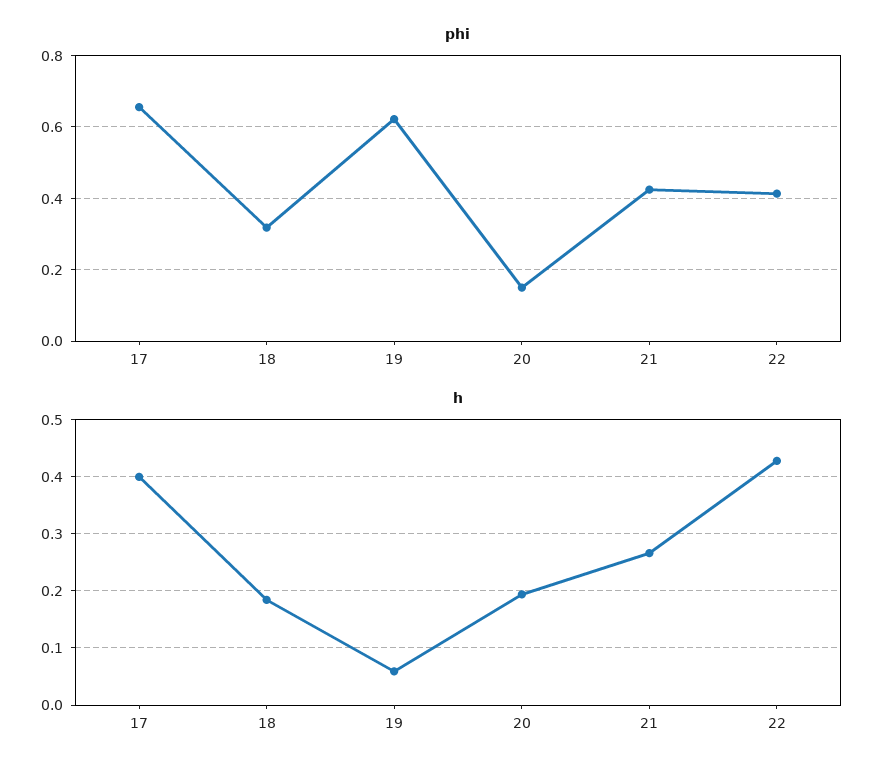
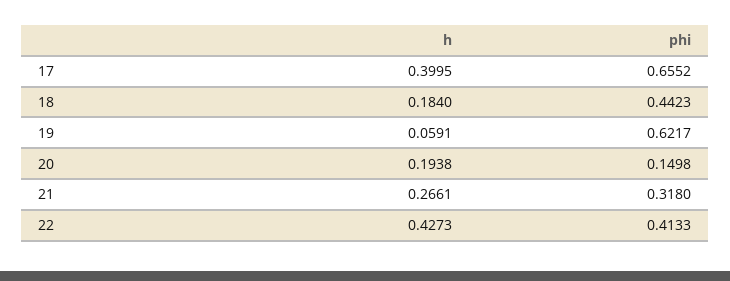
  {
    "phi": {
      "17": 0.6552,
-     "18": 0.32,
+     "18": 0.4423,
      "19": 0.6217,
      "20": 0.1498,
-     "21": 0.42,
+     "21": 0.318,
      "22": 0.4133
    },
    "h": {
      "17": 0.3995,
      "18": 0.184,
      "19": 0.0591,
      "20": 0.1938,
      "21": 0.2661,
      "22": 0.4273
    }
  }

